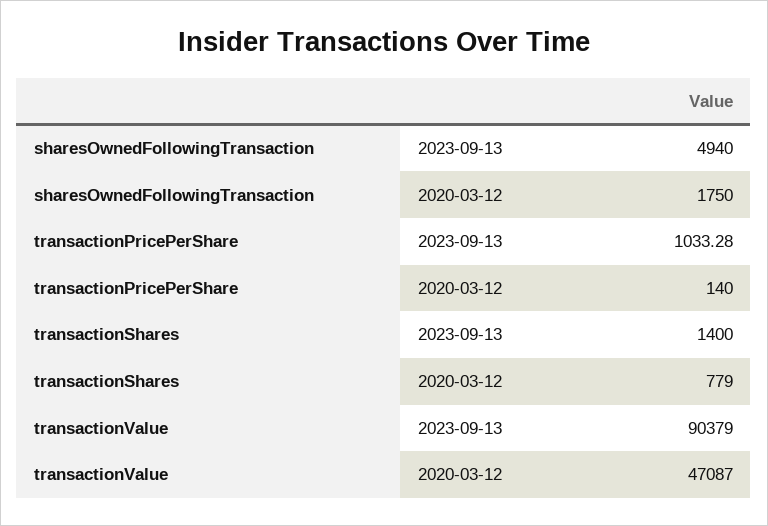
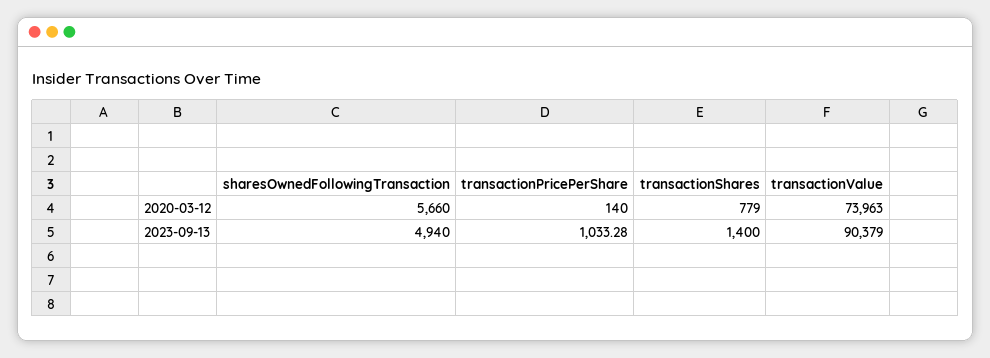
  {
    "sharesOwnedFollowingTransaction": {
      "2023-09-13": 4940,
-     "2020-03-12": 1750
+     "2020-03-12": 5660
    },
    "transactionPricePerShare": {
      "2023-09-13": 1033.28,
      "2020-03-12": 140
    },
    "transactionShares": {
      "2023-09-13": 1400,
      "2020-03-12": 779
    },
    "transactionValue": {
      "2023-09-13": 90379,
-     "2020-03-12": 47087
+     "2020-03-12": 73963
    }
  }

